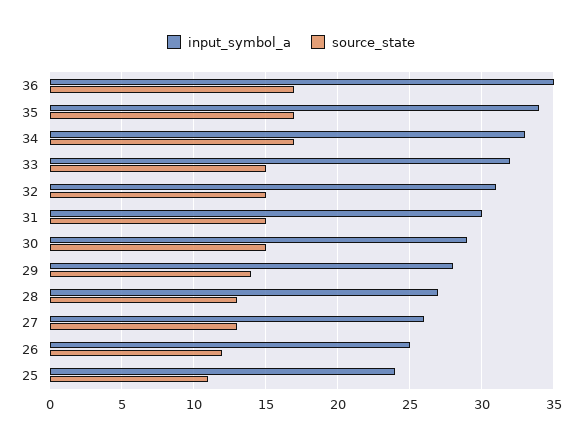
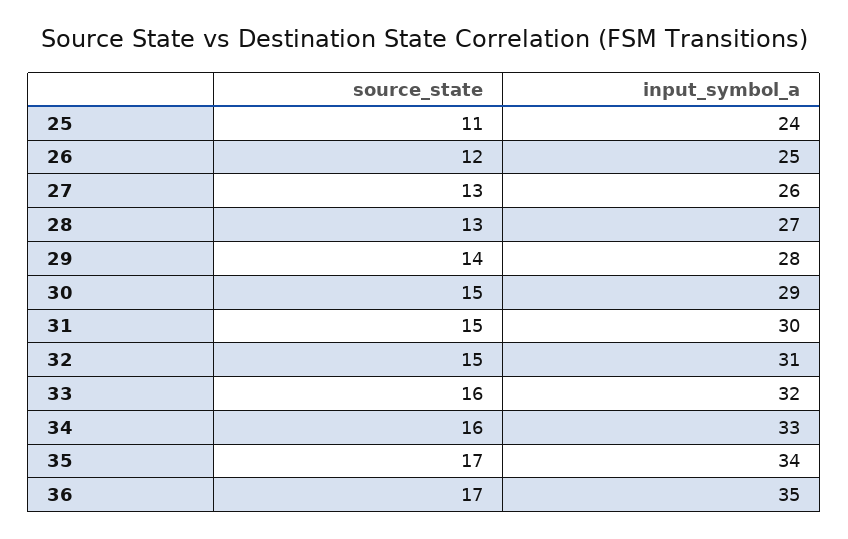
  {
    "input_symbol_a": {
      "36": 35,
      "35": 34,
      "34": 33,
      "33": 32,
      "32": 31,
      "31": 30,
      "30": 29,
      "29": 28,
      "28": 27,
      "27": 26,
      "26": 25,
      "25": 24
    },
    "source_state": {
      "36": 17,
      "35": 17,
-     "34": 17,
+     "34": 16,
-     "33": 15,
+     "33": 16,
      "32": 15,
      "31": 15,
      "30": 15,
      "29": 14,
      "28": 13,
      "27": 13,
      "26": 12,
      "25": 11
    }
  }

